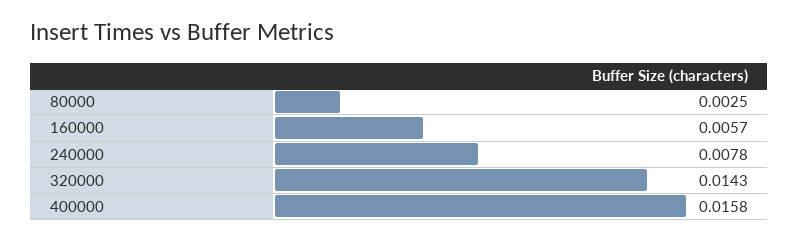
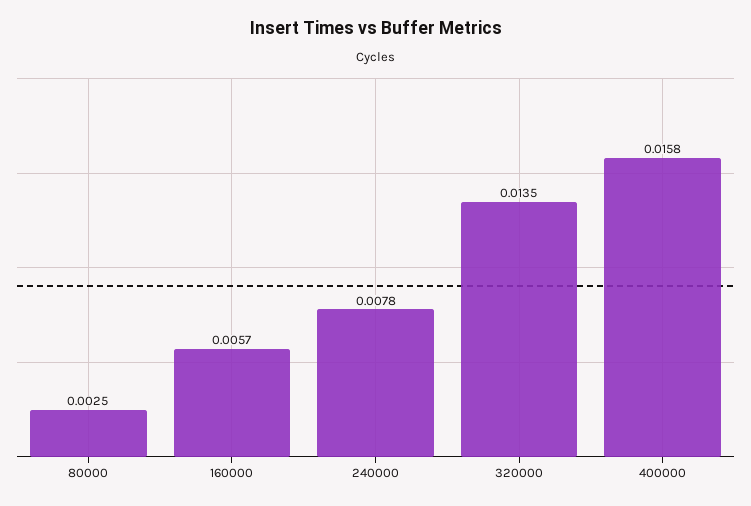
  {
    "80000": 0.0025,
    "160000": 0.0057,
    "240000": 0.0078,
-   "320000": 0.0143,
+   "320000": 0.0135,
    "400000": 0.0158
  }

